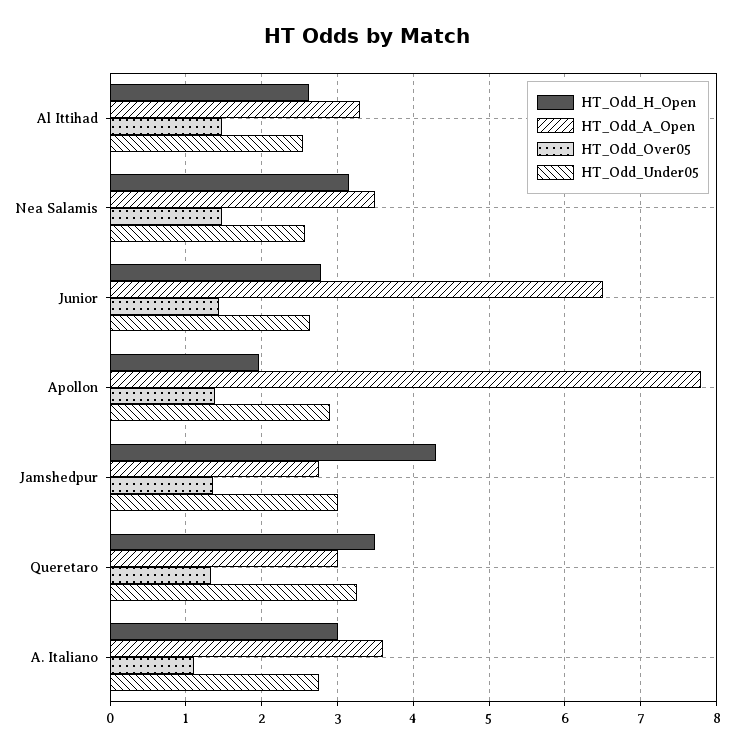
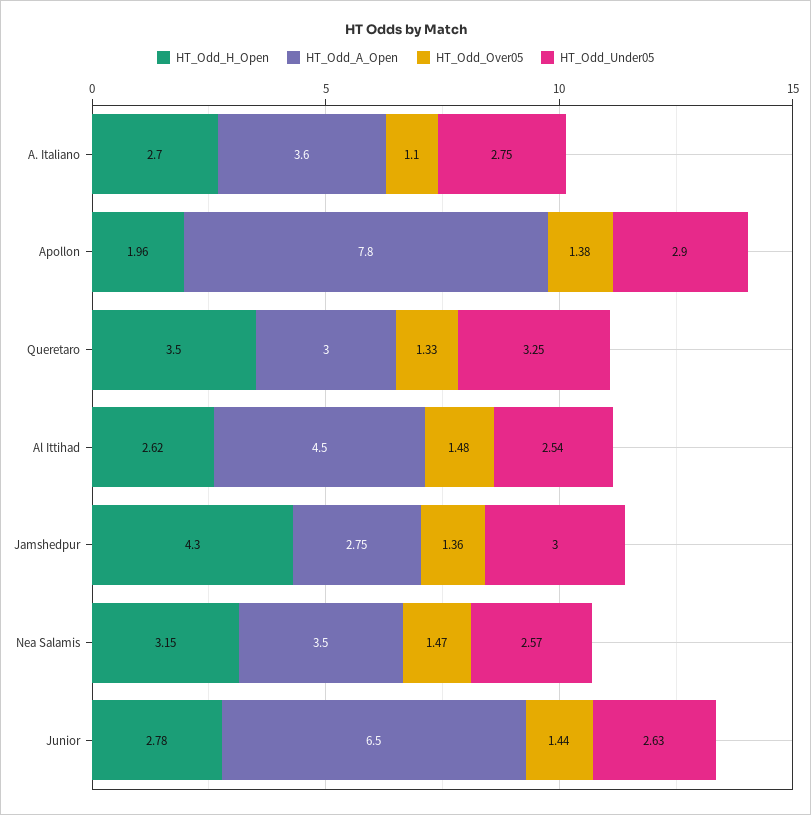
  {
    "HT_Odd_H_Open": {
      "Al Ittihad": 2.62,
      "Nea Salamis": 3.15,
      "Junior": 2.78,
      "Apollon": 1.96,
      "Jamshedpur": 4.3,
      "Queretaro": 3.5,
-     "A. Italiano": 3
+     "A. Italiano": 2.7
    },
    "HT_Odd_A_Open": {
-     "Al Ittihad": 3.3,
+     "Al Ittihad": 4.5,
      "Nea Salamis": 3.5,
      "Junior": 6.5,
      "Apollon": 7.8,
      "Jamshedpur": 2.75,
      "Queretaro": 3,
      "A. Italiano": 3.6
    },
    "HT_Odd_Over05": {
      "Al Ittihad": 1.48,
      "Nea Salamis": 1.47,
      "Junior": 1.44,
      "Apollon": 1.38,
      "Jamshedpur": 1.36,
      "Queretaro": 1.33,
      "A. Italiano": 1.1
    },
    "HT_Odd_Under05": {
      "Al Ittihad": 2.54,
      "Nea Salamis": 2.57,
      "Junior": 2.63,
      "Apollon": 2.9,
      "Jamshedpur": 3,
      "Queretaro": 3.25,
      "A. Italiano": 2.75
    }
  }

